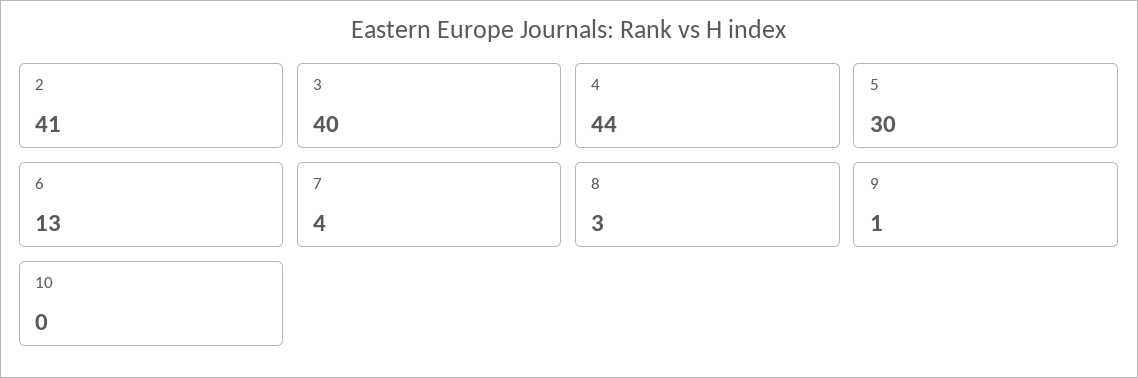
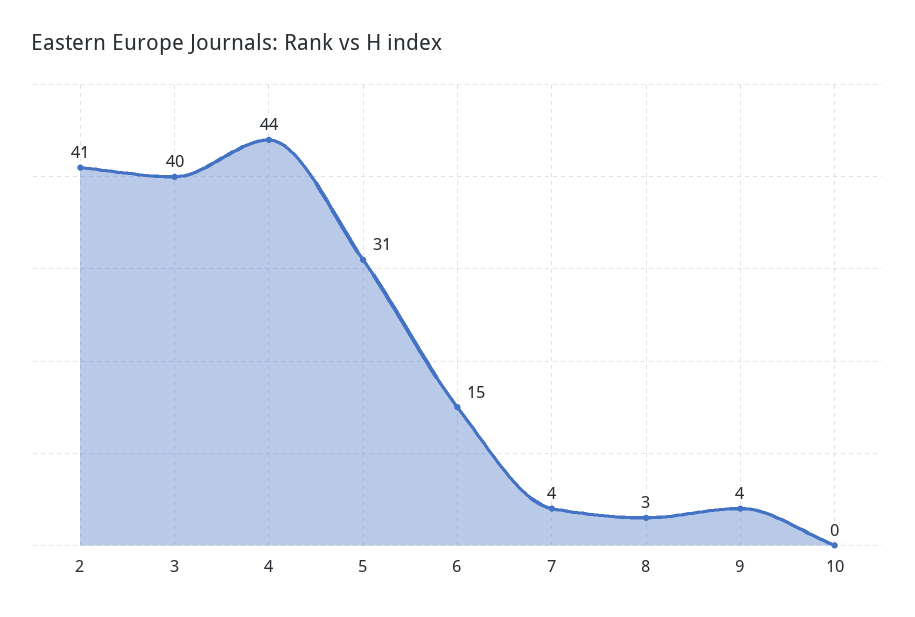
  {
    "2": 41,
    "3": 40,
    "4": 44,
-   "5": 30,
+   "5": 31,
-   "6": 13,
+   "6": 15,
    "7": 4,
    "8": 3,
-   "9": 1,
+   "9": 4,
    "10": 0
  }

